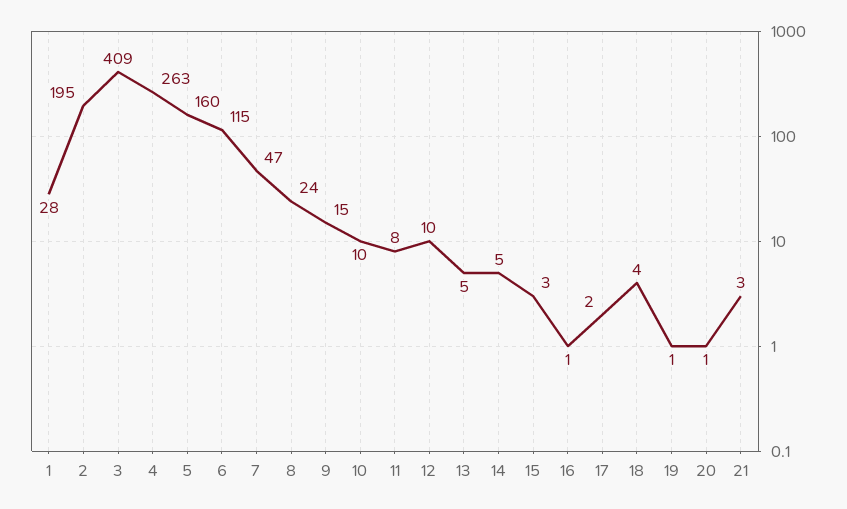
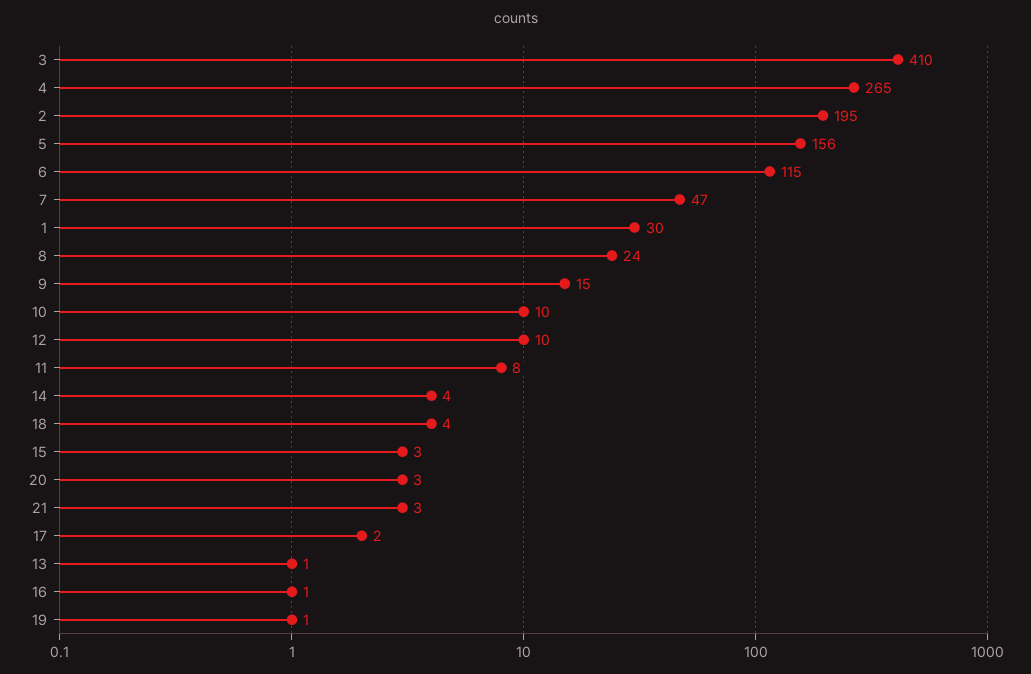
  {
-   "1": 28,
+   "1": 30,
    "2": 195,
-   "3": 409,
+   "3": 410,
-   "4": 263,
+   "4": 265,
-   "5": 160,
+   "5": 156,
    "6": 115,
    "7": 47,
    "8": 24,
    "9": 15,
    "10": 10,
    "11": 8,
    "12": 10,
-   "13": 5,
+   "13": 1,
-   "14": 5,
+   "14": 4,
    "15": 3,
    "16": 1,
    "17": 2,
    "18": 4,
    "19": 1,
-   "20": 1,
+   "20": 3,
    "21": 3
  }

